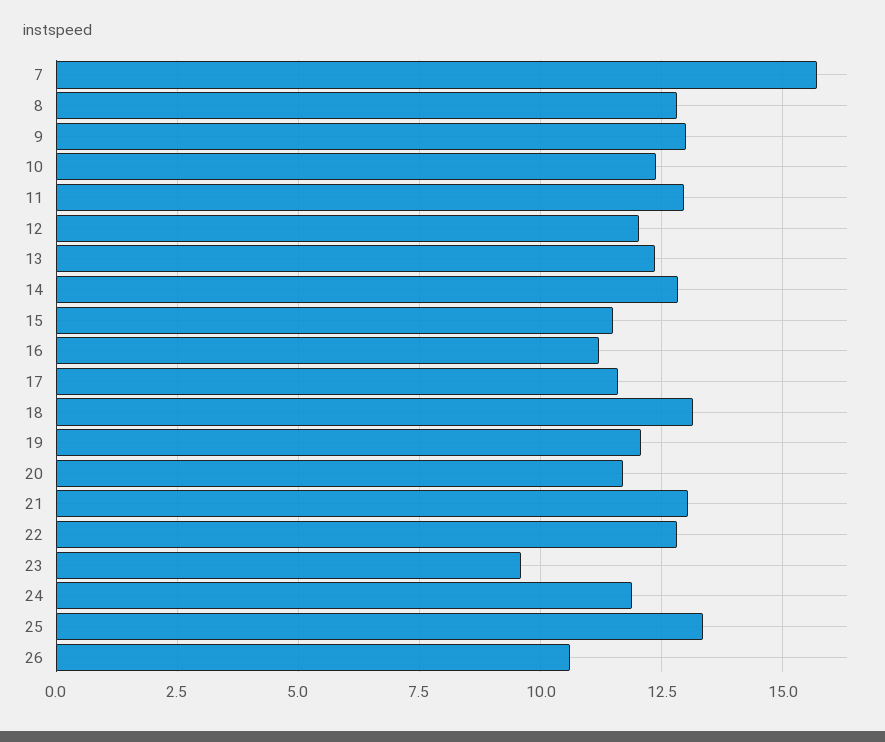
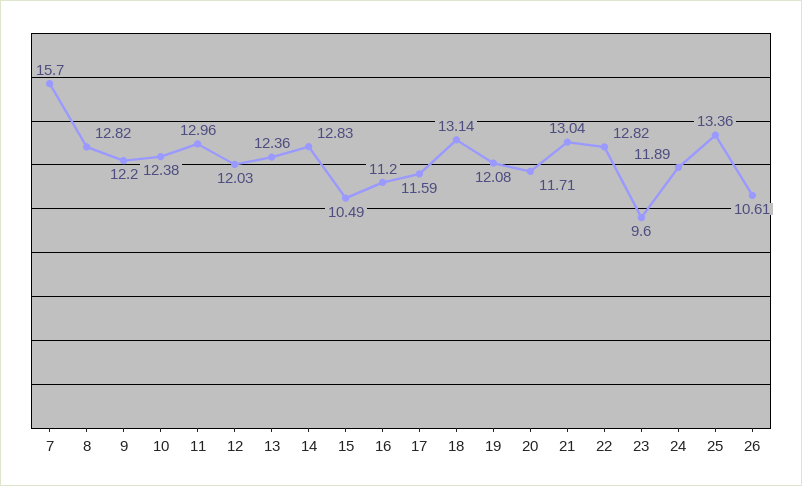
  {
    "7": 15.7,
    "8": 12.82,
-   "9": 13,
+   "9": 12.2,
    "10": 12.38,
    "11": 12.96,
    "12": 12.03,
    "13": 12.36,
    "14": 12.83,
-   "15": 11.5,
+   "15": 10.49,
    "16": 11.2,
    "17": 11.59,
    "18": 13.14,
    "19": 12.08,
    "20": 11.71,
    "21": 13.04,
    "22": 12.82,
    "23": 9.6,
    "24": 11.89,
    "25": 13.36,
    "26": 10.61
  }

